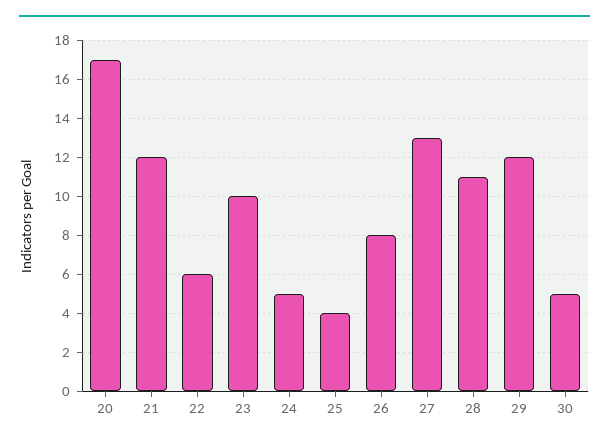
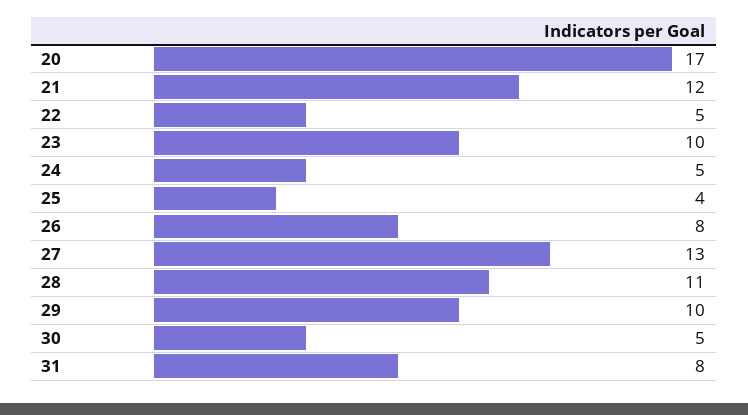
  {
    "20": 17,
    "21": 12,
-   "22": 6,
+   "22": 5,
    "23": 10,
    "24": 5,
    "25": 4,
    "26": 8,
    "27": 13,
    "28": 11,
-   "29": 12,
+   "29": 10,
-   "30": 5
+   "30": 5,
+   "31": 8
  }

